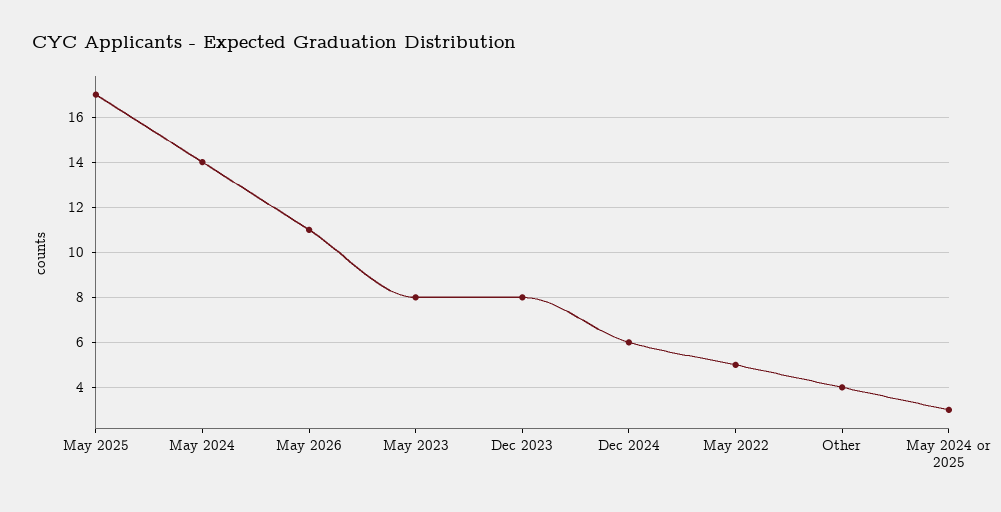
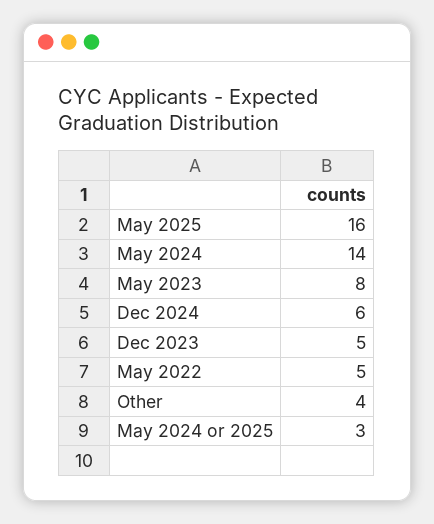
  {
-   "May 2025": 17,
+   "May 2025": 16,
    "May 2024": 14,
-   "May 2026": 11,
    "May 2023": 8,
-   "Dec 2023": 8,
+   "Dec 2023": 5,
    "Dec 2024": 6,
    "May 2022": 5,
    "Other": 4,
    "May 2024 or 2025": 3
  }

